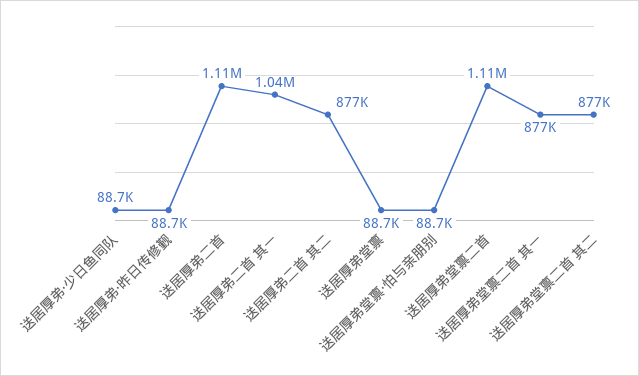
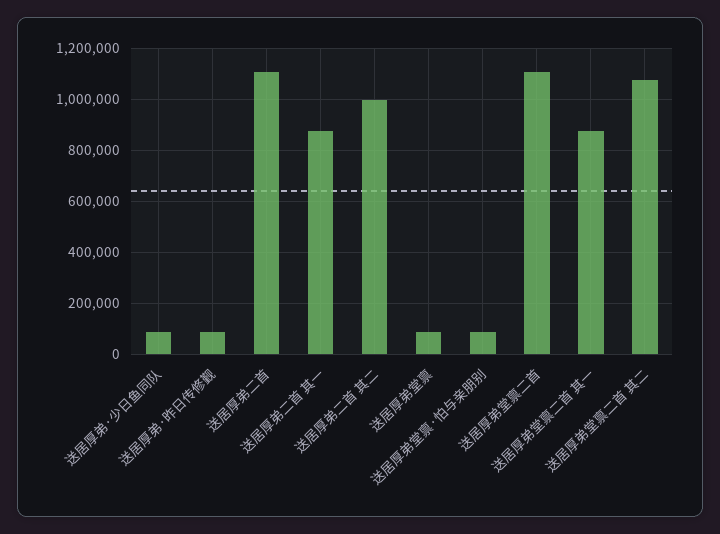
  {
    "送居厚弟·少日鱼同队": 88700,
    "送居厚弟·昨日传修觐": 88700,
    "送居厚弟二首": 1110000,
-   "送居厚弟二首 其一": 1040000,
+   "送居厚弟二首 其一": 875000,
-   "送居厚弟二首 其二": 877000,
+   "送居厚弟二首 其二": 1000000,
    "送居厚弟堂禀": 88700,
    "送居厚弟堂禀·怕与亲朋别": 88700,
    "送居厚弟堂禀二首": 1110000,
    "送居厚弟堂禀二首 其一": 877000,
-   "送居厚弟堂禀二首 其二": 877000
+   "送居厚弟堂禀二首 其二": 1075000
  }

